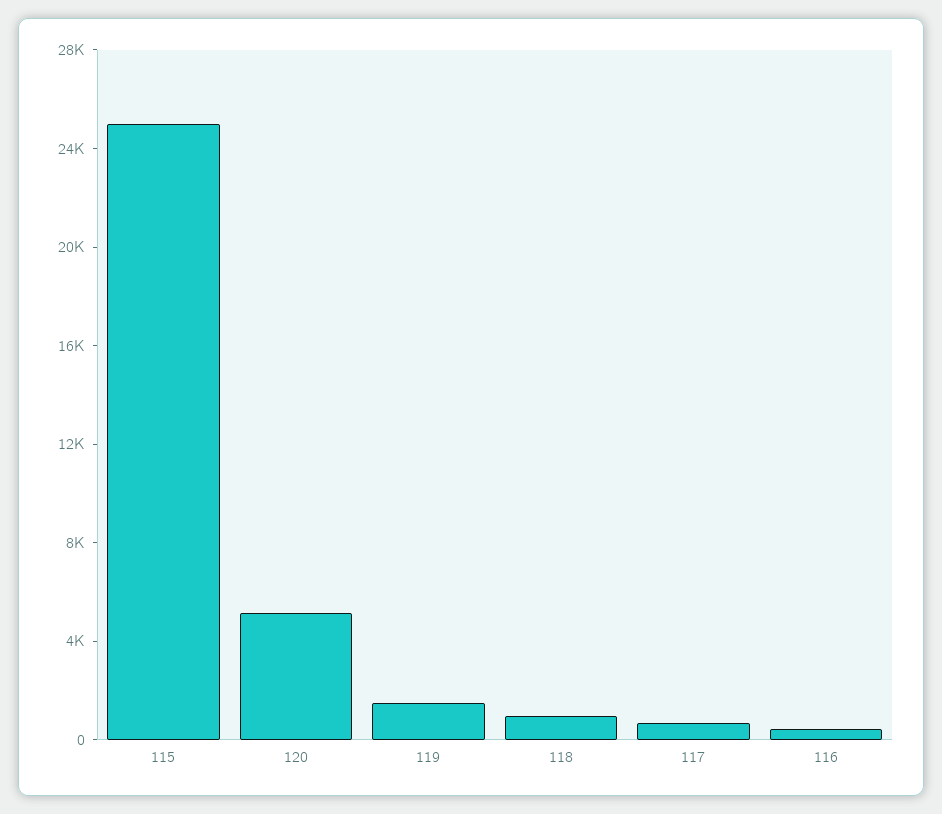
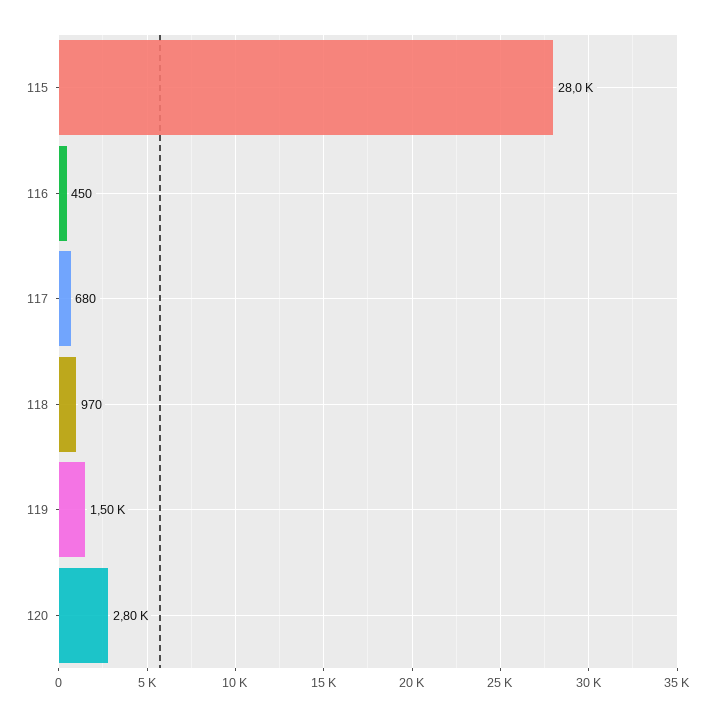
  {
-   "115": 25000,
+   "115": 28000,
-   "120": 5000,
+   "120": 2800,
    "119": 1500,
    "118": 970,
    "117": 680,
    "116": 450
  }

